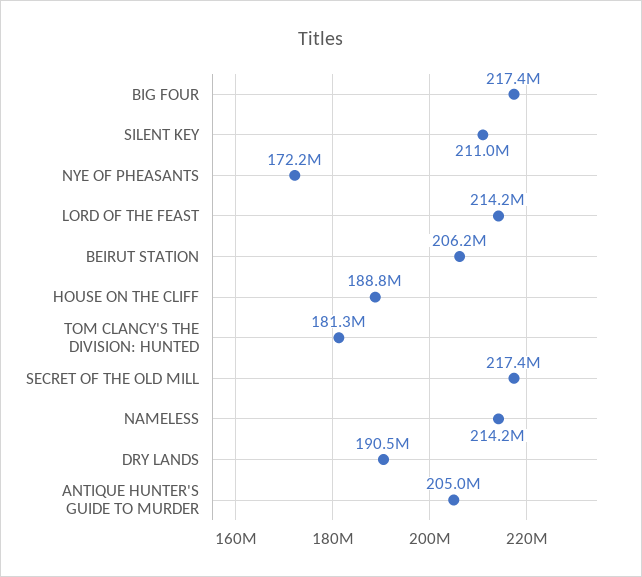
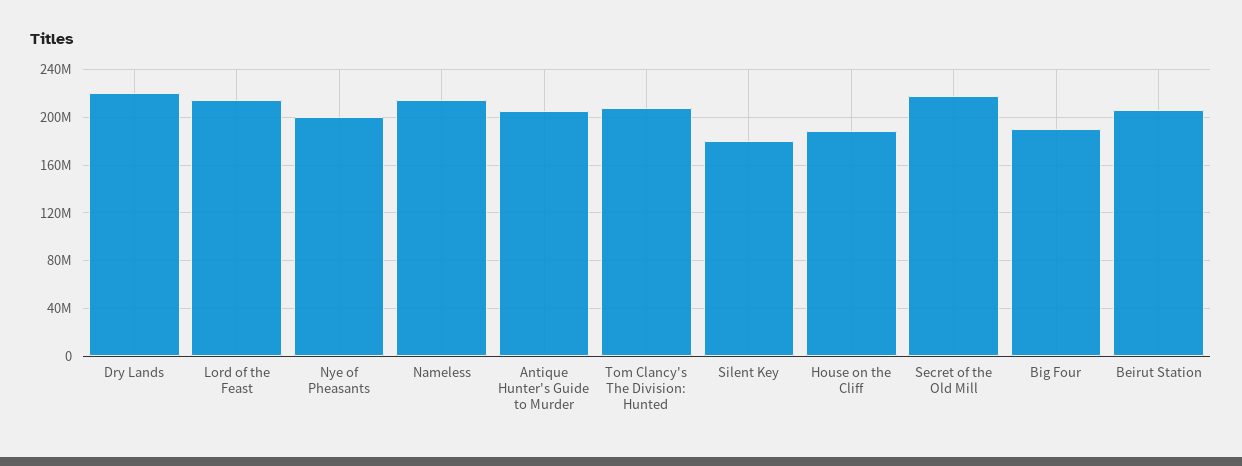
  {
-   "BIG FOUR": 217400000,
+   "BIG FOUR": 190000000,
-   "SILENT KEY": 211000000,
+   "SILENT KEY": 180000000,
-   "NYE OF PHEASANTS": 172200000,
+   "NYE OF PHEASANTS": 200000000,
    "LORD OF THE FEAST": 214200000,
    "BEIRUT STATION": 206200000,
    "HOUSE ON THE CLIFF": 188800000,
-   "TOM CLANCY'S THE DIVISION: HUNTED": 181300000,
+   "TOM CLANCY'S THE DIVISION: HUNTED": 210000000,
    "SECRET OF THE OLD MILL": 217400000,
    "NAMELESS": 214200000,
-   "DRY LANDS": 190500000,
+   "DRY LANDS": 220000000,
    "ANTIQUE HUNTER'S GUIDE TO MURDER": 205000000
  }

